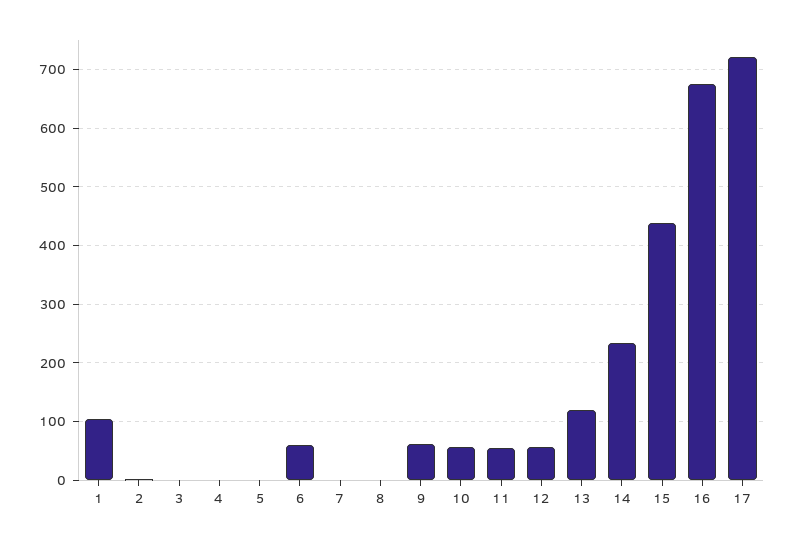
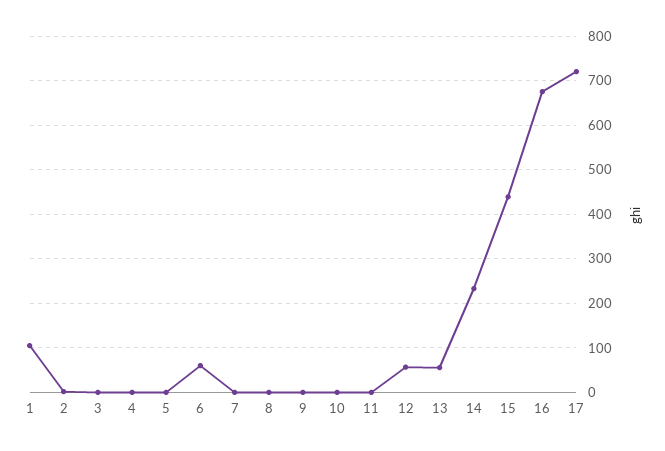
  {
    "1": 100,
    "2": 0,
    "3": 0,
    "4": 0,
    "5": 0,
    "6": 60,
    "7": 0,
    "8": 0,
-   "9": 60,
+   "9": 0,
-   "10": 60,
+   "10": 0,
-   "11": 60,
+   "11": 0,
    "12": 60,
-   "13": 120,
+   "13": 60,
    "14": 240,
    "15": 440,
    "16": 680,
    "17": 720
  }

